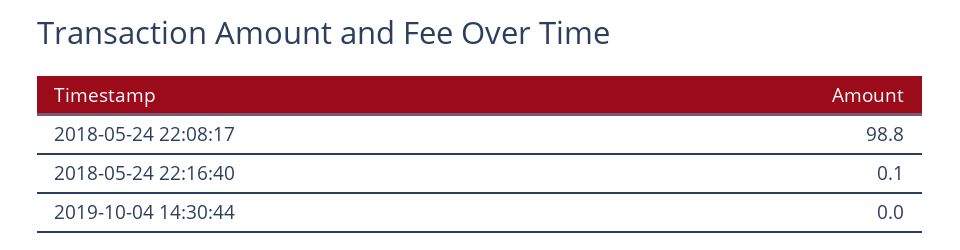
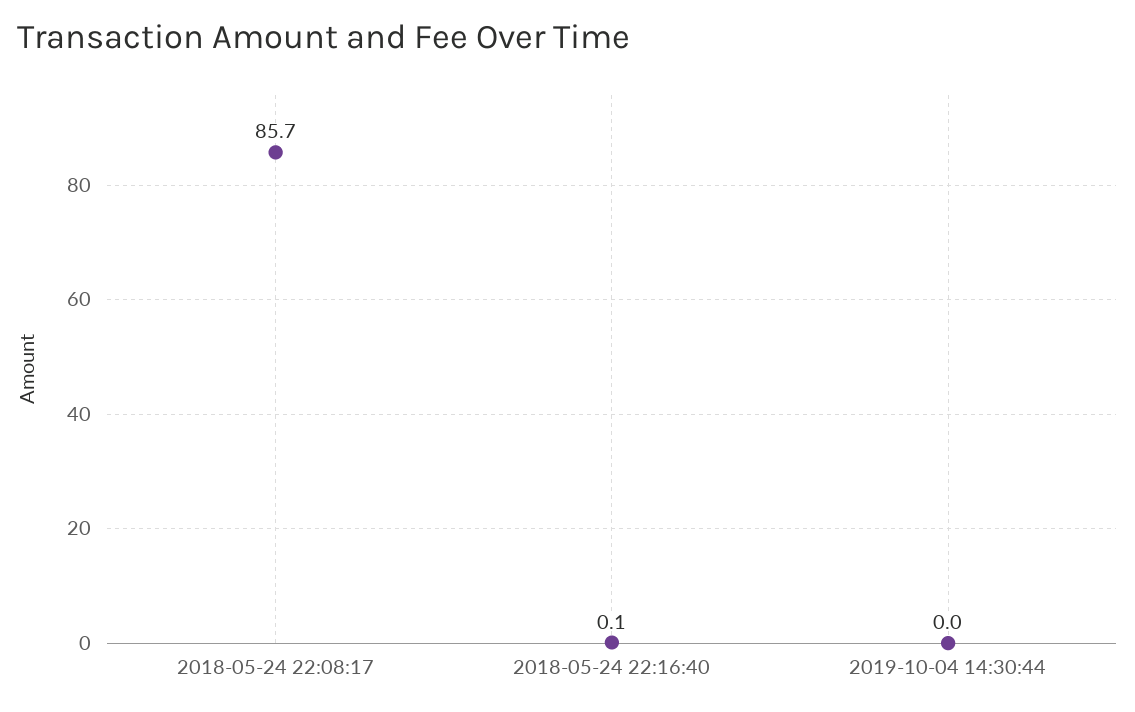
  {
-   "2018-05-24 22:08:17": 98.8,
+   "2018-05-24 22:08:17": 85.7,
    "2018-05-24 22:16:40": 0.1,
    "2019-10-04 14:30:44": 0
  }

